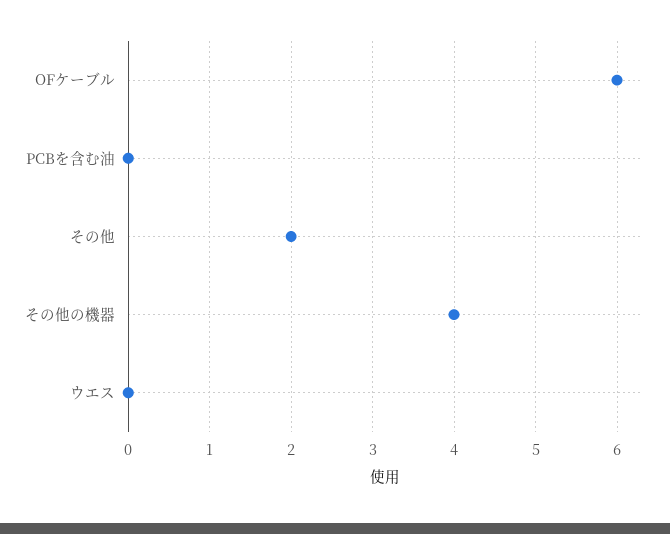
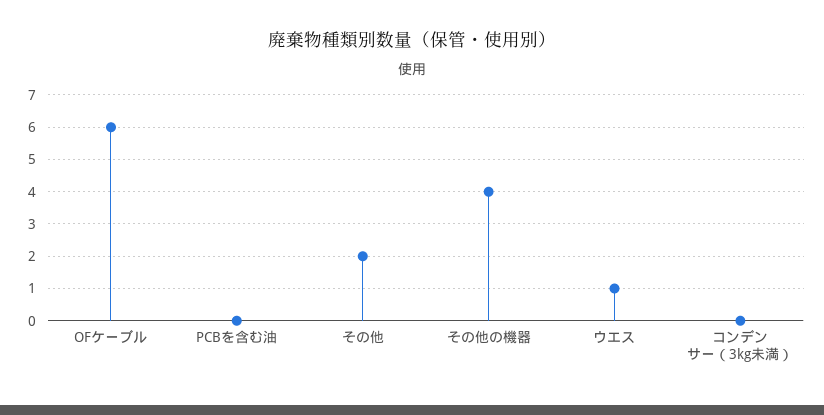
  {
    "OFケーブル": 6,
    "PCBを含む油": 0,
    "その他": 2,
    "その他の機器": 4,
-   "ウエス": 0
+   "ウエス": 1,
+   "コンデンサー（3kg未満）": 0
  }

